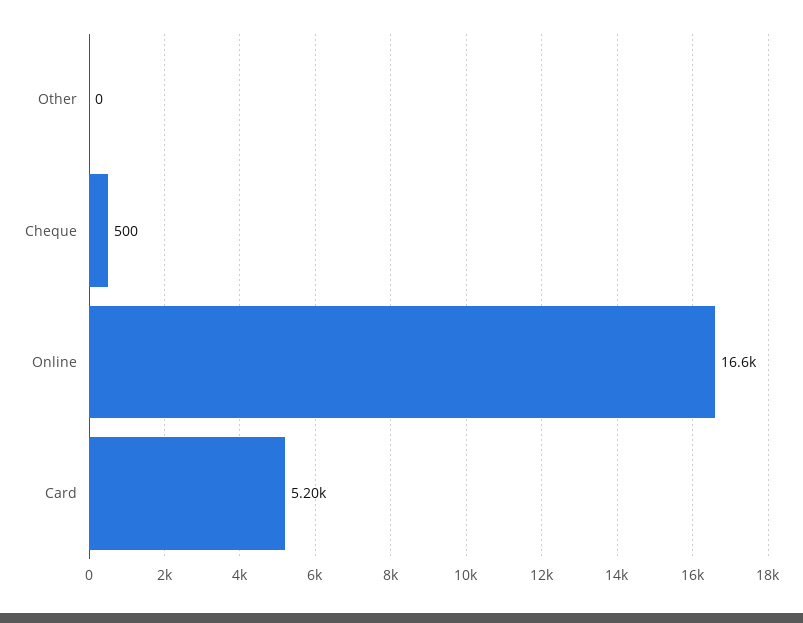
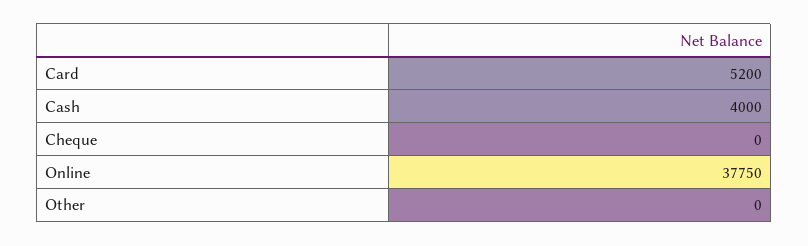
  {
    "Other": 0,
-   "Cheque": 500,
+   "Cheque": 0,
-   "Online": 16600,
+   "Online": 37750,
-   "Card": 5200
+   "Card": 5200,
+   "Cash": 4000
  }

